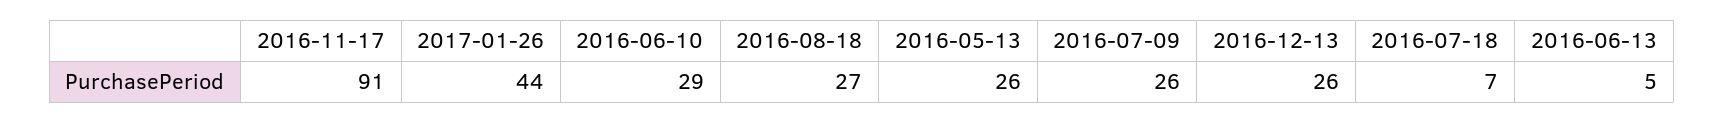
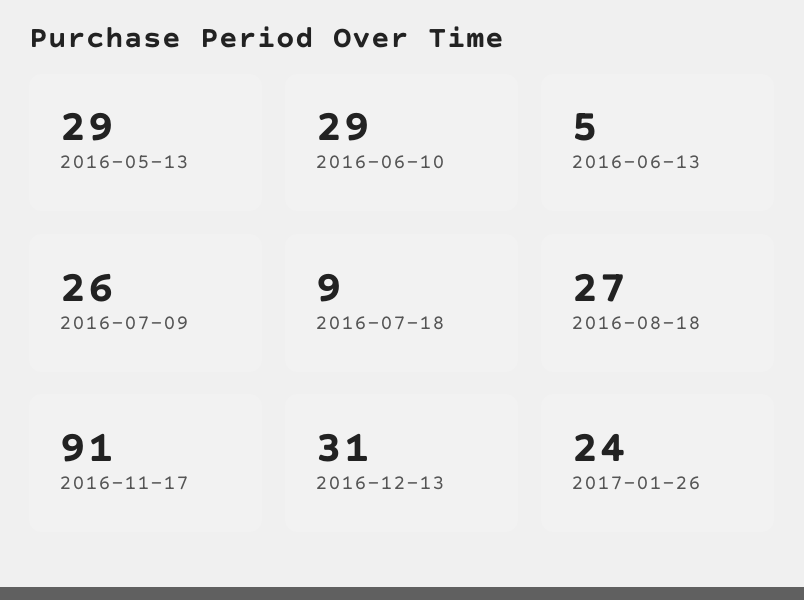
  {
    "2016-11-17": 91,
-   "2017-01-26": 44,
+   "2017-01-26": 24,
    "2016-06-10": 29,
    "2016-08-18": 27,
-   "2016-05-13": 26,
+   "2016-05-13": 29,
    "2016-07-09": 26,
-   "2016-12-13": 26,
+   "2016-12-13": 31,
-   "2016-07-18": 7,
+   "2016-07-18": 9,
    "2016-06-13": 5
  }

